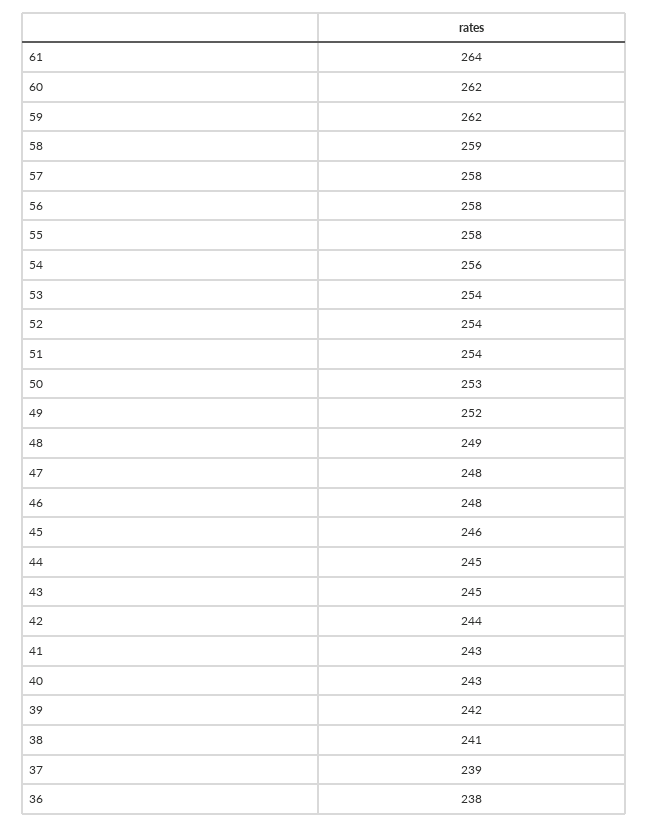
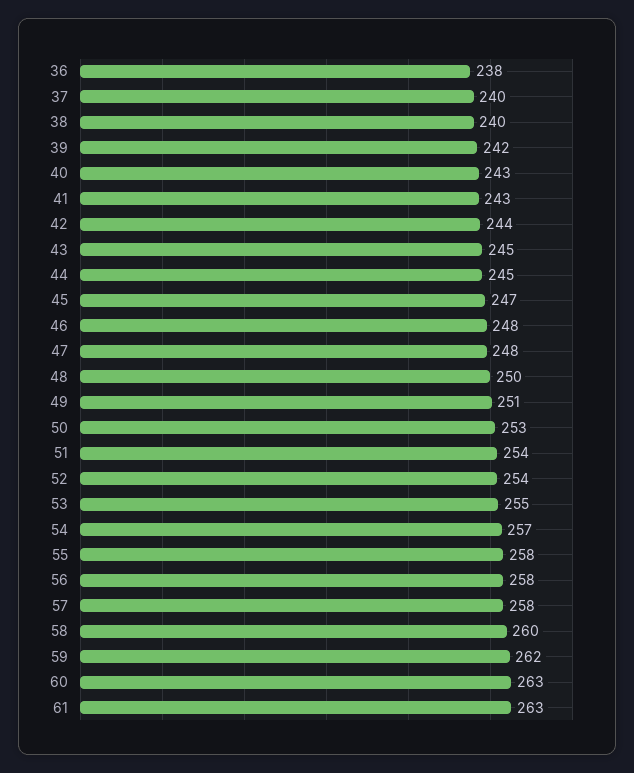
  {
-   "61": 264,
+   "61": 263,
-   "60": 262,
+   "60": 263,
    "59": 262,
-   "58": 259,
+   "58": 260,
    "57": 258,
    "56": 258,
    "55": 258,
-   "54": 256,
+   "54": 257,
-   "53": 254,
+   "53": 255,
    "52": 254,
    "51": 254,
    "50": 253,
-   "49": 252,
+   "49": 251,
-   "48": 249,
+   "48": 250,
    "47": 248,
    "46": 248,
-   "45": 246,
+   "45": 247,
    "44": 245,
    "43": 245,
    "42": 244,
    "41": 243,
    "40": 243,
    "39": 242,
-   "38": 241,
+   "38": 240,
-   "37": 239,
+   "37": 240,
    "36": 238
  }

